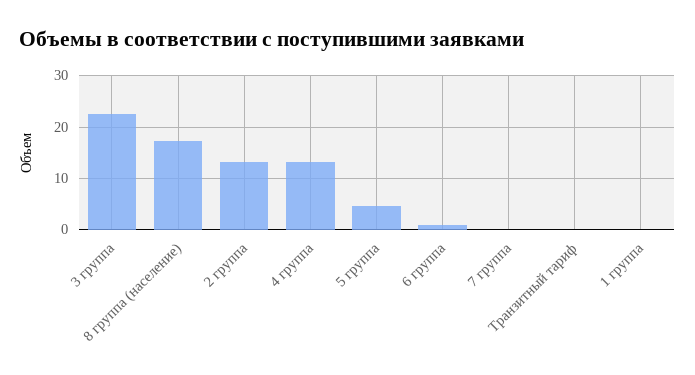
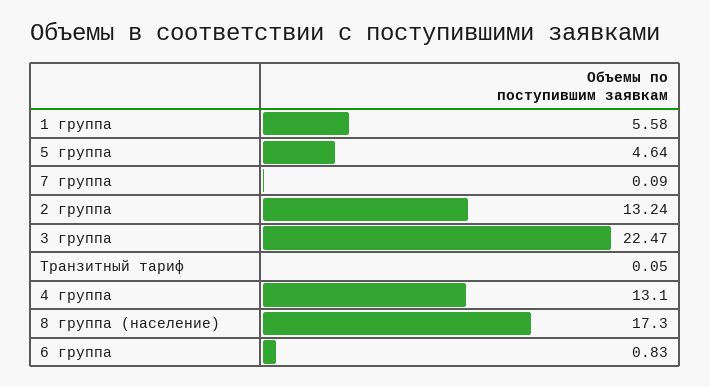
  {
    "3 группа": 22.47,
    "8 группа (население)": 17.3,
    "2 группа": 13.24,
    "4 группа": 13.1,
    "5 группа": 4.64,
    "6 группа": 0.83,
    "7 группа": 0.09,
    "Транзитный тариф": 0.05,
-   "1 группа": 0
+   "1 группа": 5.58
  }

